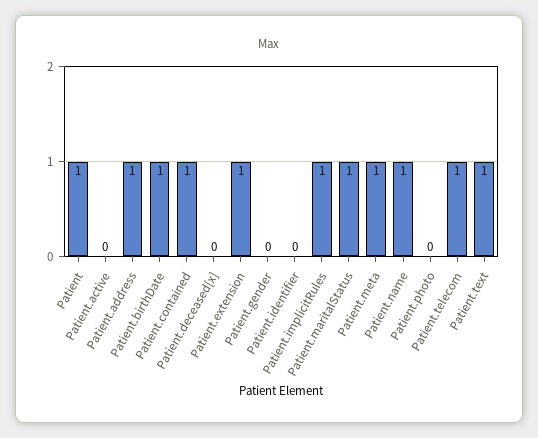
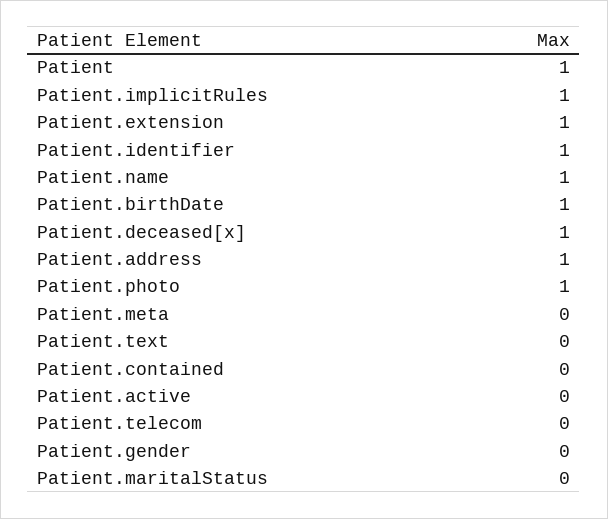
  {
    "Patient": 1,
    "Patient.active": 0,
    "Patient.address": 1,
    "Patient.birthDate": 1,
-   "Patient.contained": 1,
+   "Patient.contained": 0,
-   "Patient.deceased[x]": 0,
+   "Patient.deceased[x]": 1,
    "Patient.extension": 1,
    "Patient.gender": 0,
-   "Patient.identifier": 0,
+   "Patient.identifier": 1,
    "Patient.implicitRules": 1,
-   "Patient.maritalStatus": 1,
+   "Patient.maritalStatus": 0,
-   "Patient.meta": 1,
+   "Patient.meta": 0,
    "Patient.name": 1,
-   "Patient.photo": 0,
+   "Patient.photo": 1,
-   "Patient.telecom": 1,
+   "Patient.telecom": 0,
-   "Patient.text": 1
+   "Patient.text": 0
  }

